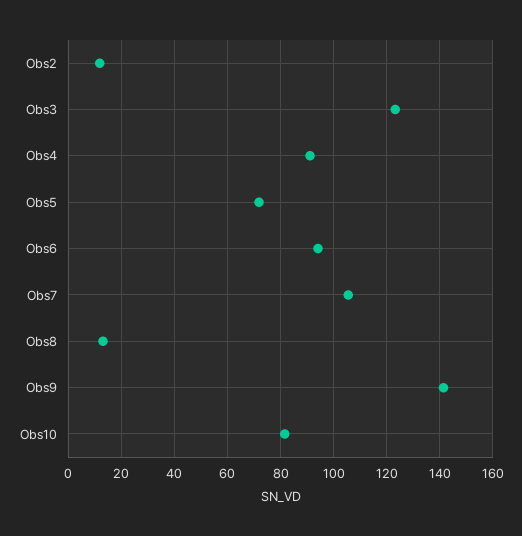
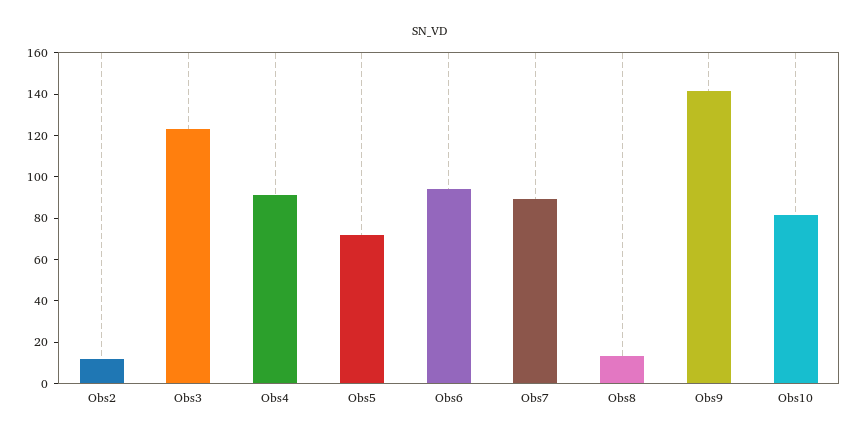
  {
    "Obs2": 12.5,
    "Obs3": 122.5,
    "Obs4": 90,
    "Obs5": 72.5,
    "Obs6": 95,
-   "Obs7": 105,
+   "Obs7": 90,
    "Obs8": 12.5,
    "Obs9": 142.5,
    "Obs10": 82.5
  }

